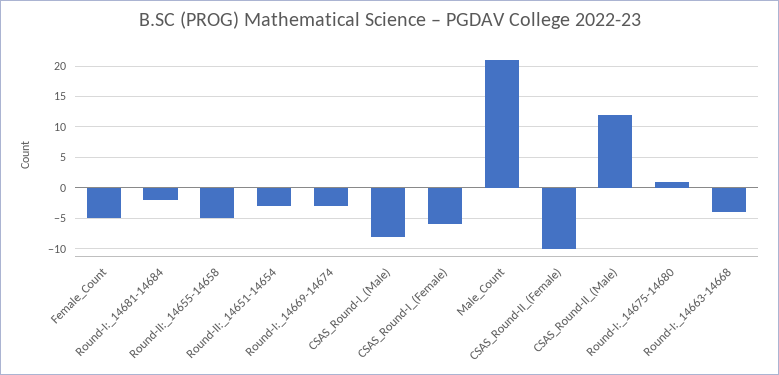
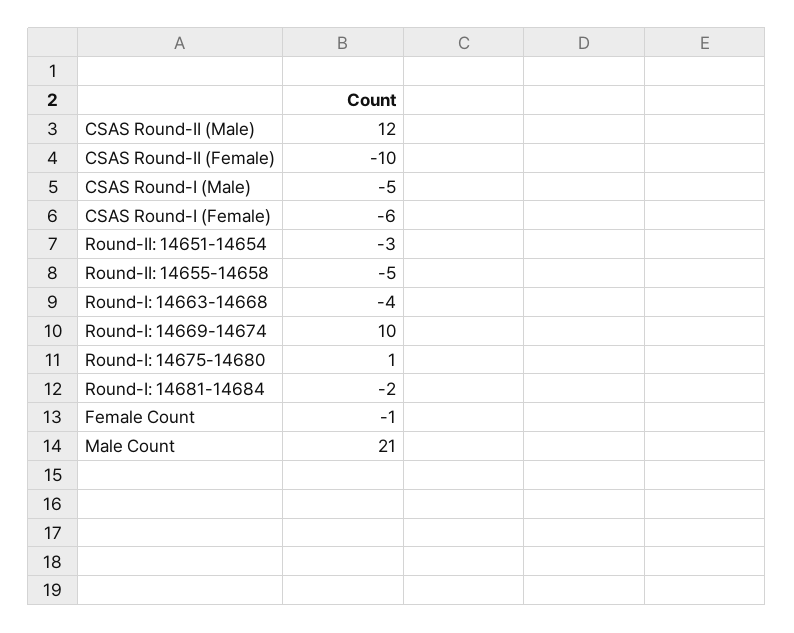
  {
-   "Female_Count": -5,
+   "Female_Count": -1,
    "Round-I:_14681-14684": -2,
    "Round-II:_14655-14658": -5,
    "Round-II:_14651-14654": -3,
-   "Round-I:_14669-14674": -3,
+   "Round-I:_14669-14674": 10,
-   "CSAS_Round-I_(Male)": -8,
+   "CSAS_Round-I_(Male)": -5,
    "CSAS_Round-I_(Female)": -6,
    "Male_Count": 21,
    "CSAS_Round-II_(Female)": -10,
    "CSAS_Round-II_(Male)": 12,
    "Round-I:_14675-14680": 1,
    "Round-I:_14663-14668": -4
  }

